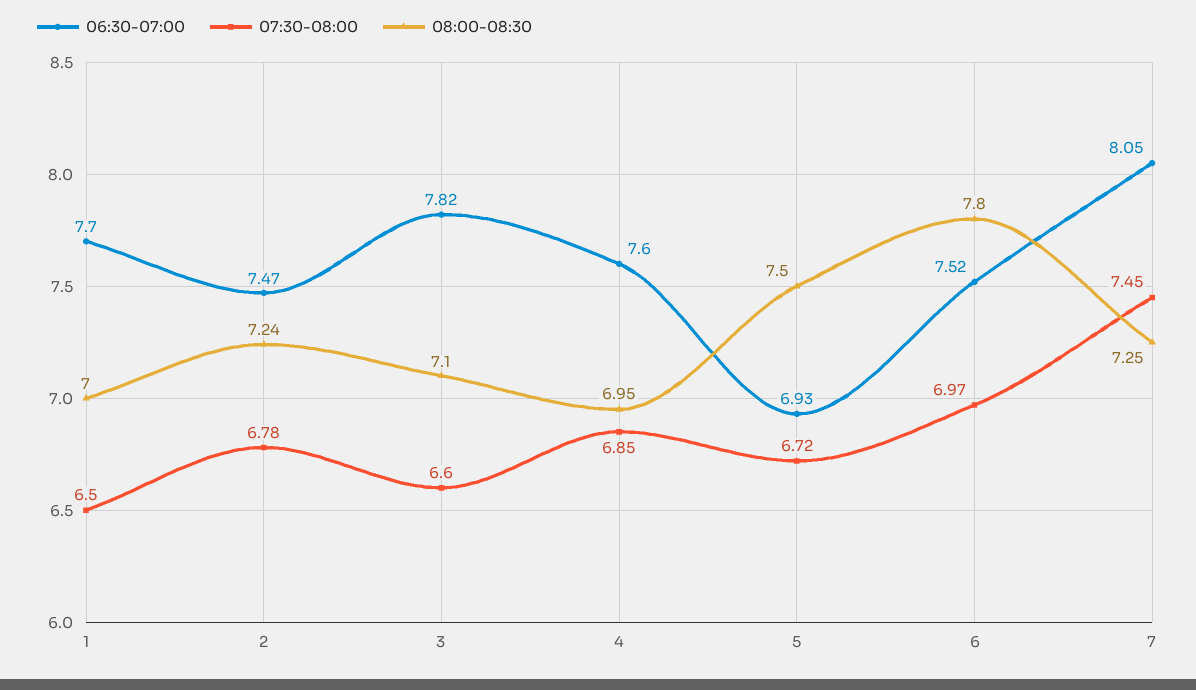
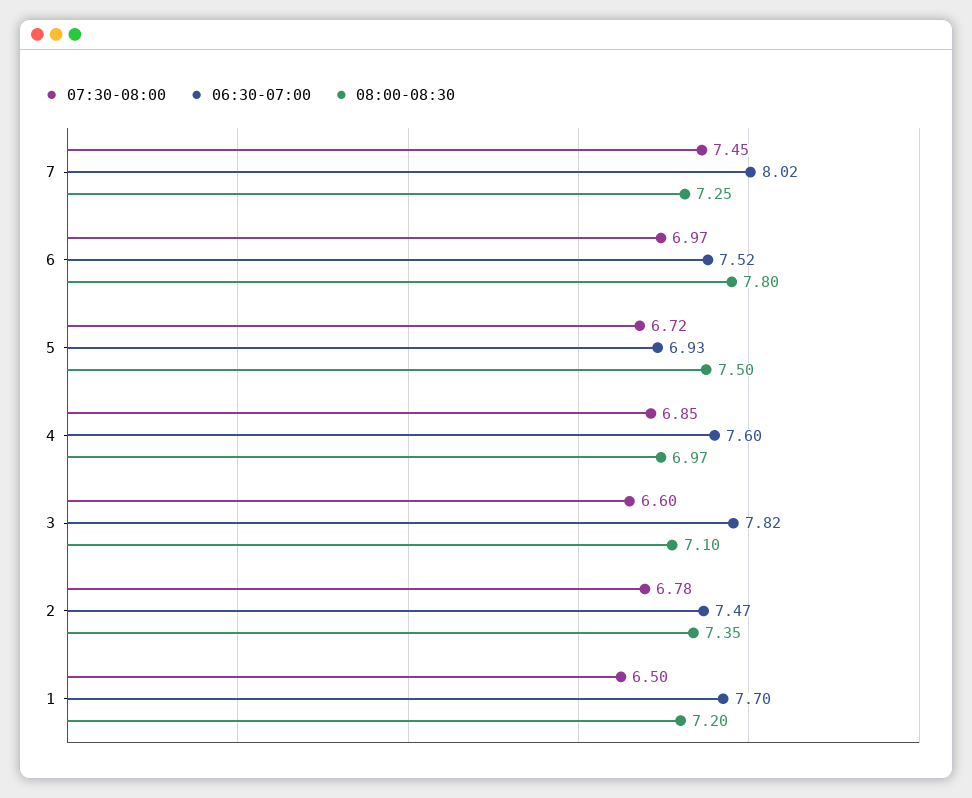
  {
    "06:30-07:00": {
      "1": 7.7,
      "2": 7.47,
      "3": 7.82,
      "4": 7.6,
      "5": 6.93,
      "6": 7.52,
-     "7": 8.05
+     "7": 8.02
    },
    "07:30-08:00": {
      "1": 6.5,
      "2": 6.78,
      "3": 6.6,
      "4": 6.85,
      "5": 6.72,
      "6": 6.97,
      "7": 7.45
    },
    "08:00-08:30": {
-     "1": 7,
+     "1": 7.2,
-     "2": 7.24,
+     "2": 7.35,
      "3": 7.1,
-     "4": 6.95,
+     "4": 6.97,
      "5": 7.5,
      "6": 7.8,
      "7": 7.25
    }
  }

